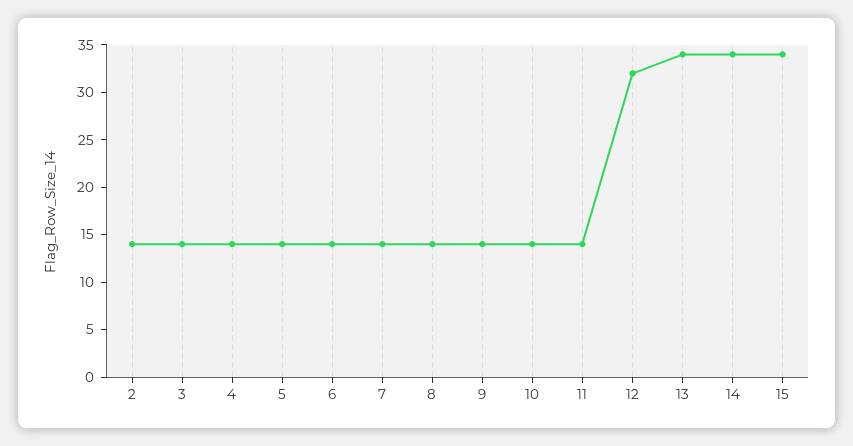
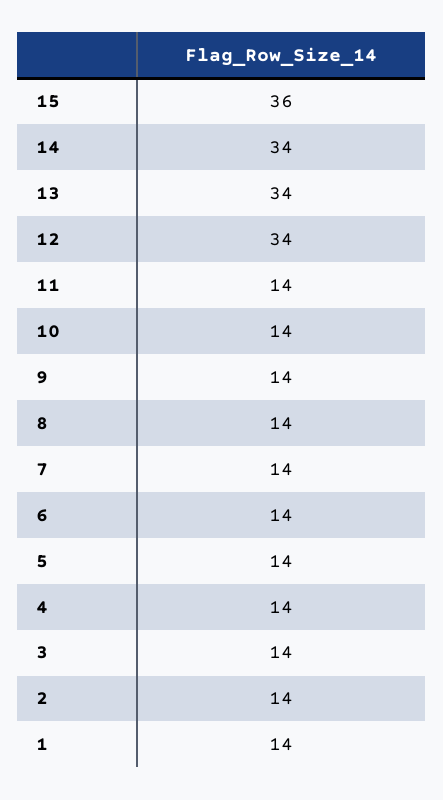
  {
    "2": 14,
    "3": 14,
    "4": 14,
    "5": 14,
    "6": 14,
    "7": 14,
    "8": 14,
    "9": 14,
    "10": 14,
    "11": 14,
-   "12": 32,
+   "12": 34,
    "13": 34,
    "14": 34,
-   "15": 34
+   "15": 36,
+   "1": 14
  }

